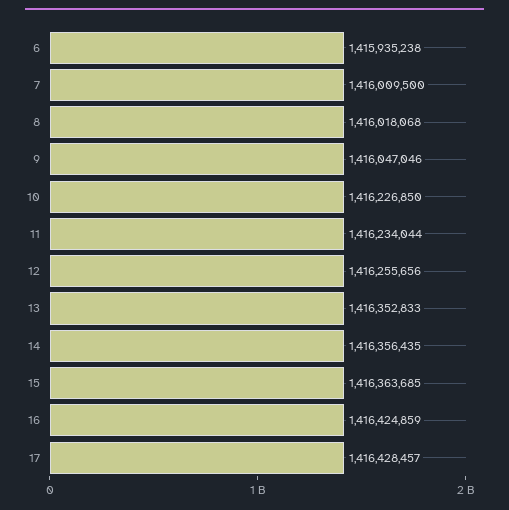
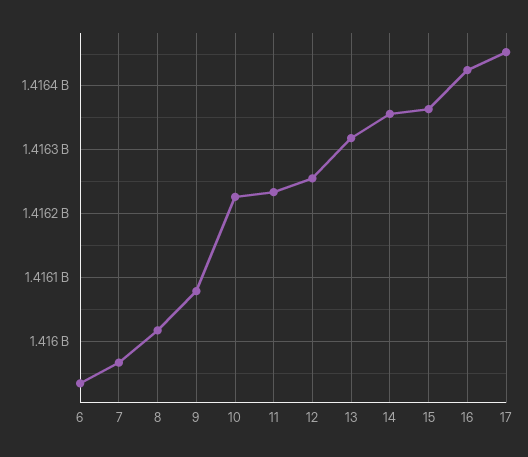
  {
    "6": 1415935238,
-   "7": 1416009500,
+   "7": 1415970000,
    "8": 1416018068,
-   "9": 1416047046,
+   "9": 1416080000,
    "10": 1416226850,
    "11": 1416234044,
    "12": 1416255656,
-   "13": 1416352833,
+   "13": 1416320000,
    "14": 1416356435,
    "15": 1416363685,
    "16": 1416424859,
-   "17": 1416428457
+   "17": 1416450000
  }

